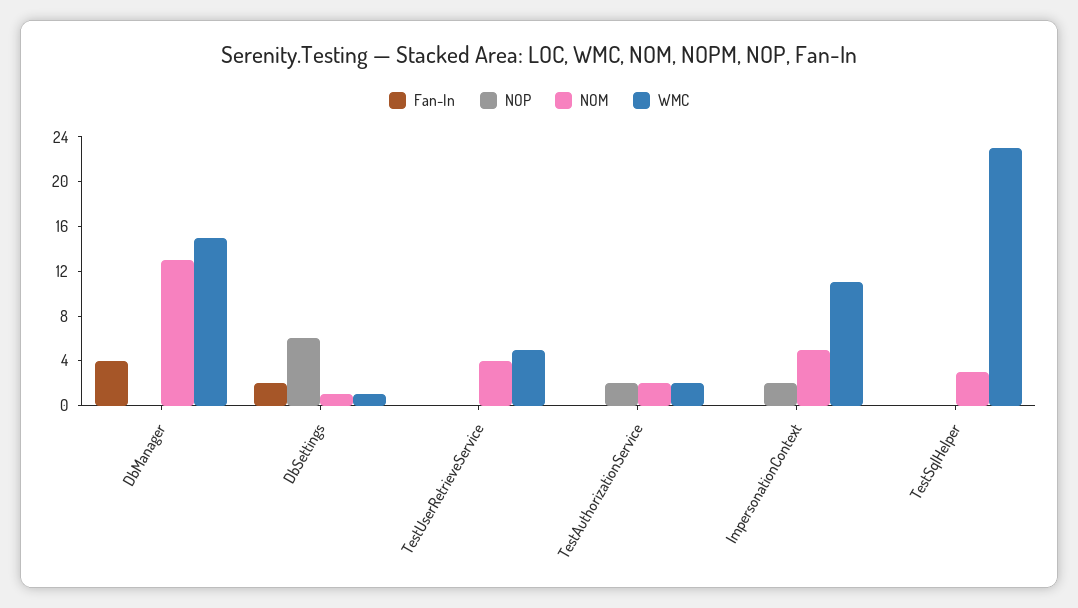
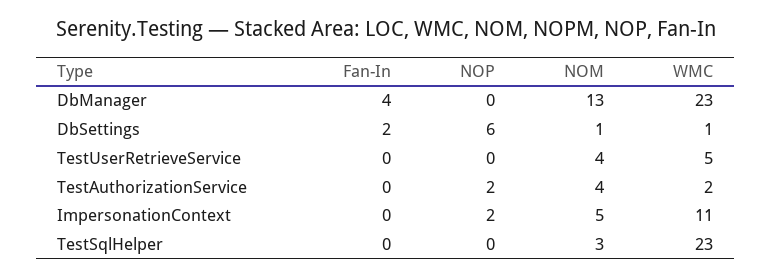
  {
    "Fan-In": {
      "DbManager": 4,
      "DbSettings": 2,
      "TestUserRetrieveService": 0,
      "TestAuthorizationService": 0,
      "ImpersonationContext": 0,
      "TestSqlHelper": 0
    },
    "NOP": {
      "DbManager": 0,
      "DbSettings": 6,
      "TestUserRetrieveService": 0,
      "TestAuthorizationService": 2,
      "ImpersonationContext": 2,
      "TestSqlHelper": 0
    },
    "NOM": {
      "DbManager": 13,
      "DbSettings": 1,
      "TestUserRetrieveService": 4,
-     "TestAuthorizationService": 2,
+     "TestAuthorizationService": 4,
      "ImpersonationContext": 5,
      "TestSqlHelper": 3
    },
    "WMC": {
-     "DbManager": 15,
+     "DbManager": 23,
      "DbSettings": 1,
      "TestUserRetrieveService": 5,
      "TestAuthorizationService": 2,
      "ImpersonationContext": 11,
      "TestSqlHelper": 23
    }
  }

